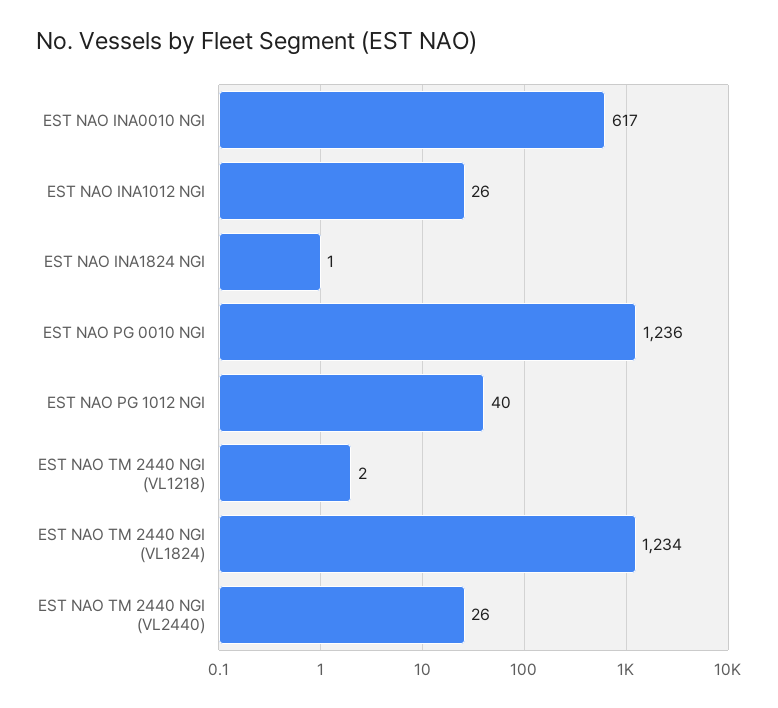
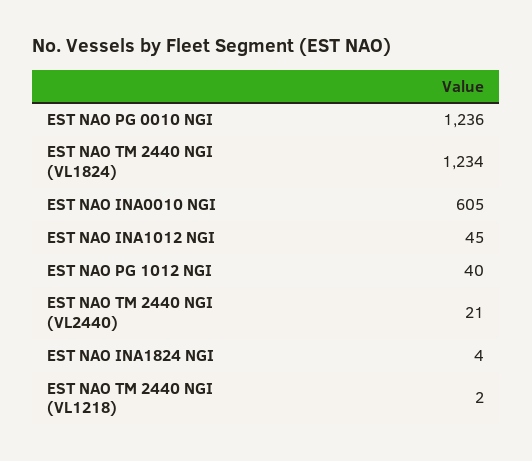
  {
-   "EST NAO INA0010 NGI": 617,
+   "EST NAO INA0010 NGI": 605,
-   "EST NAO INA1012 NGI": 26,
+   "EST NAO INA1012 NGI": 45,
-   "EST NAO INA1824 NGI": 1,
+   "EST NAO INA1824 NGI": 4,
    "EST NAO PG 0010 NGI": 1236,
    "EST NAO PG 1012 NGI": 40,
    "EST NAO TM 2440 NGI (VL1218)": 2,
    "EST NAO TM 2440 NGI (VL1824)": 1234,
-   "EST NAO TM 2440 NGI (VL2440)": 26
+   "EST NAO TM 2440 NGI (VL2440)": 21
  }

